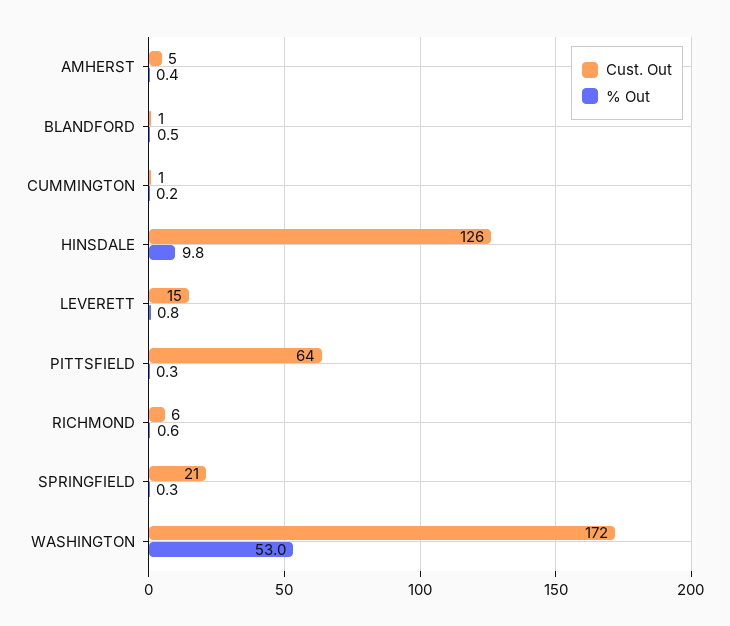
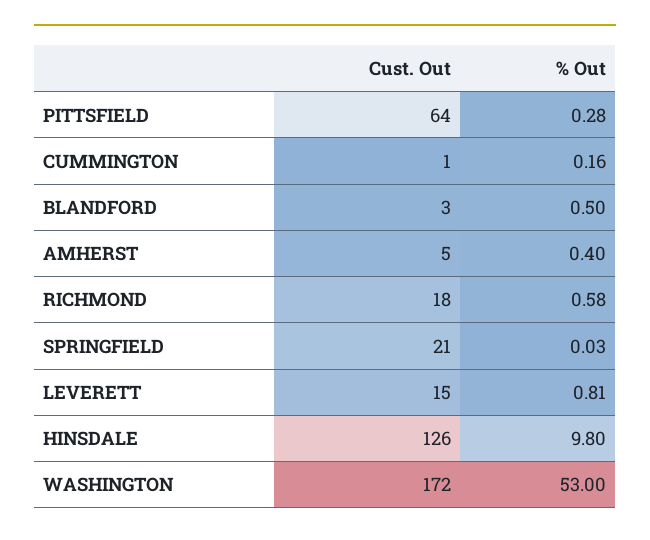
  {
    "Cust. Out": {
      "AMHERST": 5,
-     "BLANDFORD": 1,
+     "BLANDFORD": 3,
      "CUMMINGTON": 1,
      "HINSDALE": 126,
      "LEVERETT": 15,
      "PITTSFIELD": 64,
-     "RICHMOND": 6,
+     "RICHMOND": 18,
      "SPRINGFIELD": 21,
      "WASHINGTON": 172
    },
    "% Out": {
      "AMHERST": 0.4,
      "BLANDFORD": 0.5,
      "CUMMINGTON": 0.16,
      "HINSDALE": 9.8,
      "LEVERETT": 0.81,
      "PITTSFIELD": 0.28,
      "RICHMOND": 0.58,
-     "SPRINGFIELD": 0.3,
+     "SPRINGFIELD": 0.03,
      "WASHINGTON": 53
    }
  }

